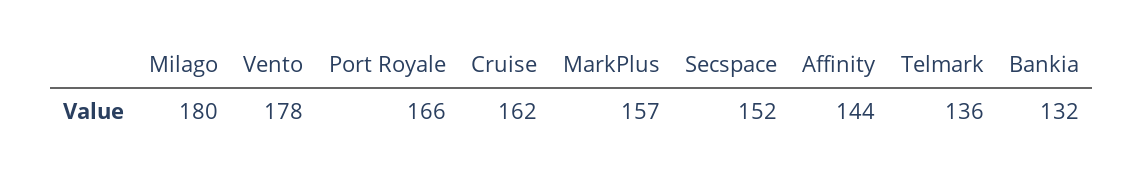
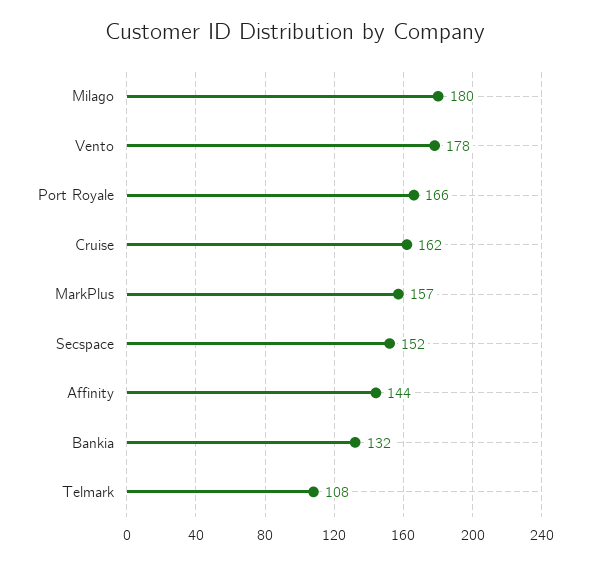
  {
    "Milago": 180,
    "Vento": 178,
    "Port Royale": 166,
    "Cruise": 162,
    "MarkPlus": 157,
    "Secspace": 152,
    "Affinity": 144,
-   "Telmark": 136,
+   "Telmark": 108,
    "Bankia": 132
  }

